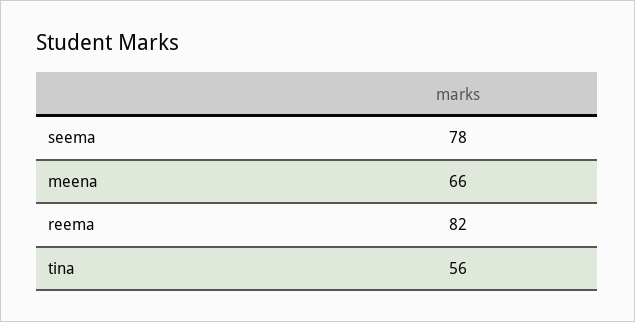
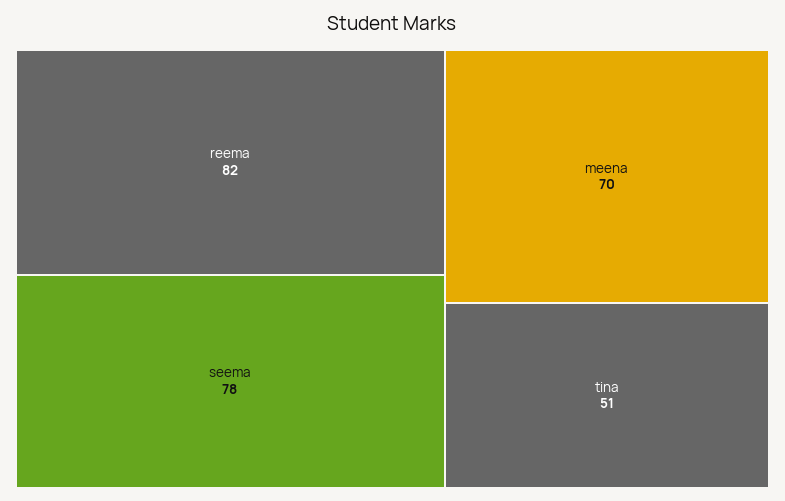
  {
    "seema": 78,
-   "meena": 66,
+   "meena": 70,
    "reema": 82,
-   "tina": 56
+   "tina": 51
  }

